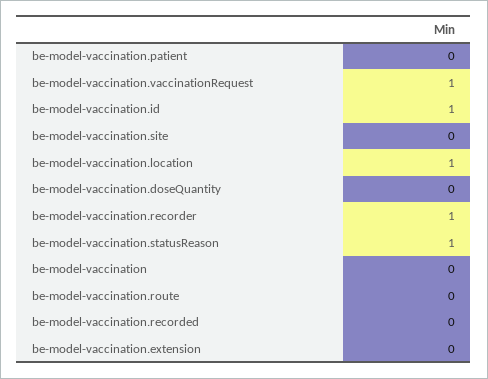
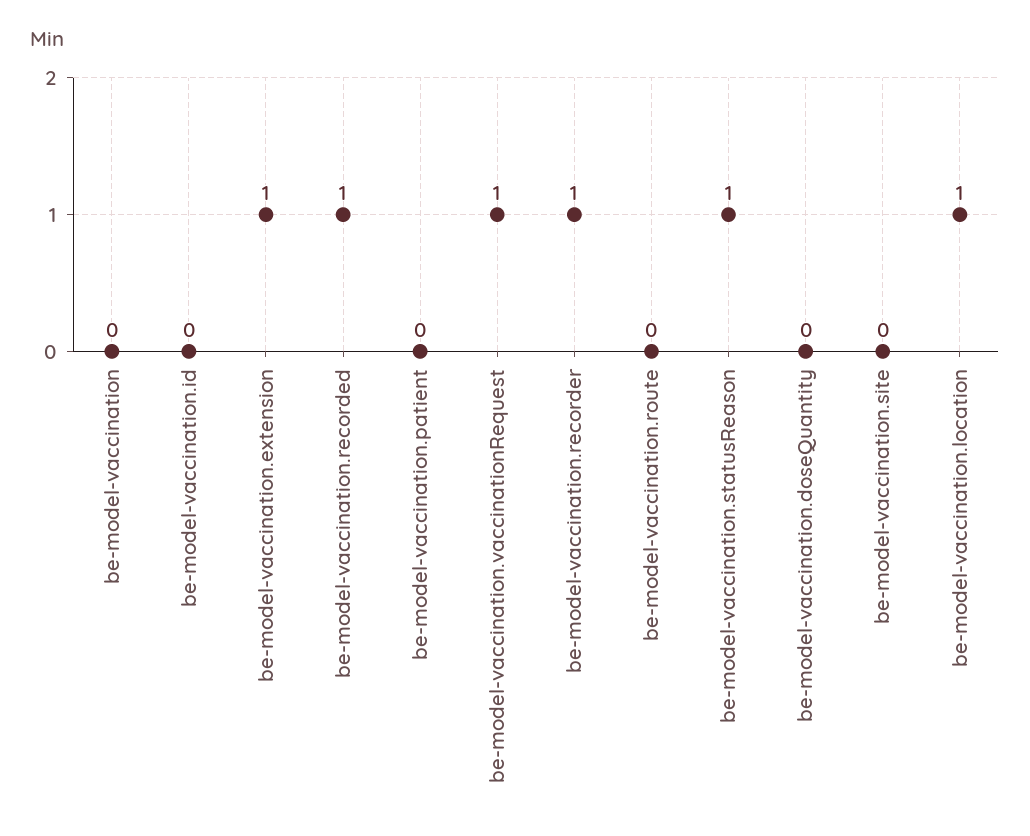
  {
    "be-model-vaccination.patient": 0,
    "be-model-vaccination.vaccinationRequest": 1,
-   "be-model-vaccination.id": 1,
+   "be-model-vaccination.id": 0,
    "be-model-vaccination.site": 0,
    "be-model-vaccination.location": 1,
    "be-model-vaccination.doseQuantity": 0,
    "be-model-vaccination.recorder": 1,
    "be-model-vaccination.statusReason": 1,
    "be-model-vaccination": 0,
    "be-model-vaccination.route": 0,
-   "be-model-vaccination.recorded": 0,
+   "be-model-vaccination.recorded": 1,
-   "be-model-vaccination.extension": 0
+   "be-model-vaccination.extension": 1
  }

